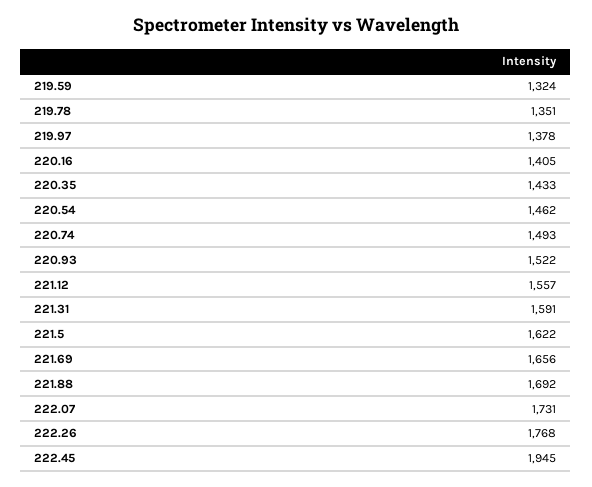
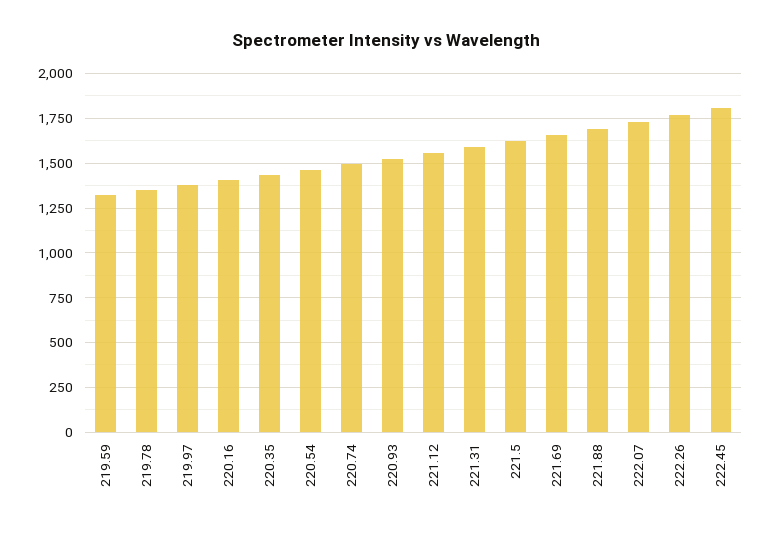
  {
    "219.59": 1324,
    "219.78": 1351,
    "219.97": 1378,
    "220.16": 1405,
    "220.35": 1433,
    "220.54": 1462,
    "220.74": 1493,
    "220.93": 1522,
    "221.12": 1557,
    "221.31": 1591,
    "221.5": 1622,
    "221.69": 1656,
    "221.88": 1692,
    "222.07": 1731,
    "222.26": 1768,
-   "222.45": 1945
+   "222.45": 1800
  }

